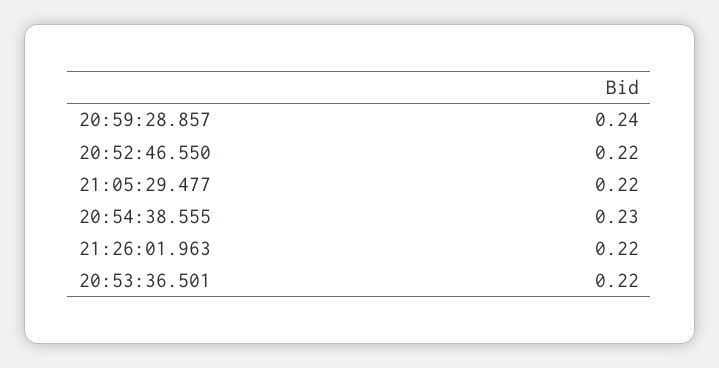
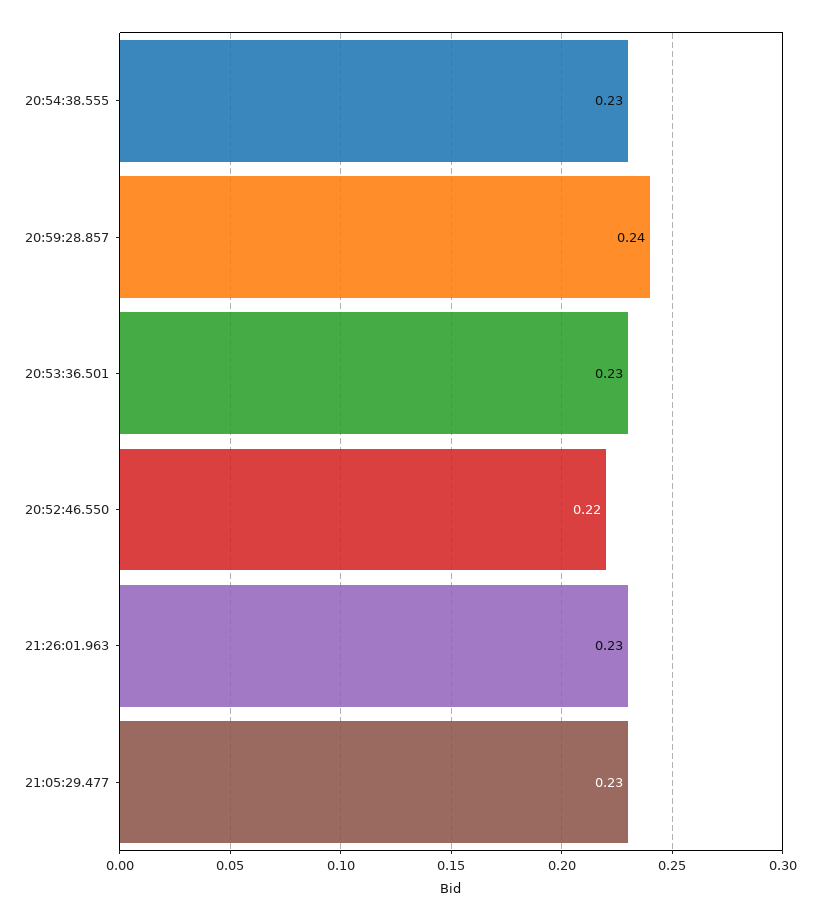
  {
    "20:59:28.857": 0.24,
    "20:52:46.550": 0.22,
-   "21:05:29.477": 0.22,
+   "21:05:29.477": 0.23,
    "20:54:38.555": 0.23,
-   "21:26:01.963": 0.22,
+   "21:26:01.963": 0.23,
-   "20:53:36.501": 0.22
+   "20:53:36.501": 0.23
  }

